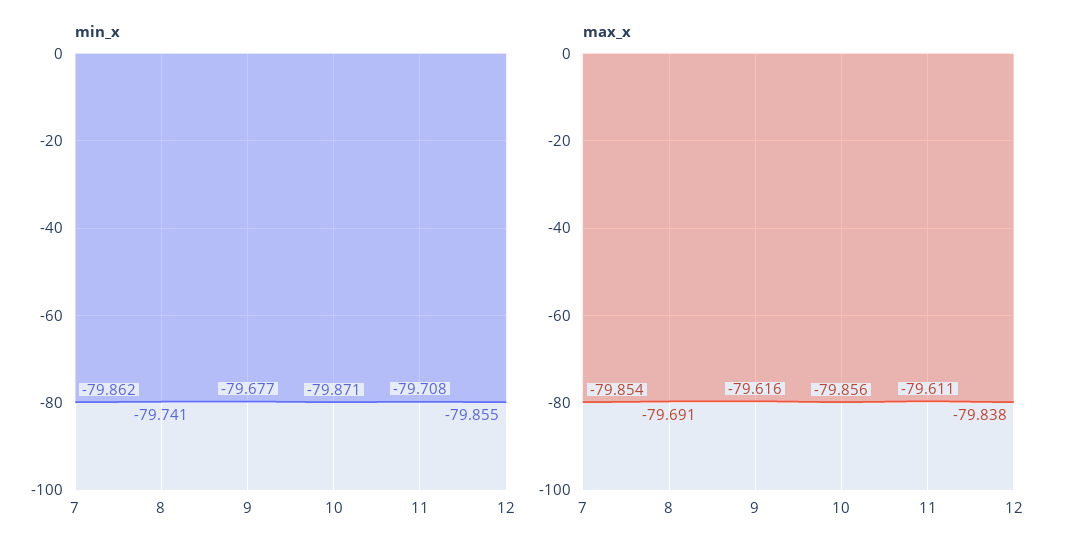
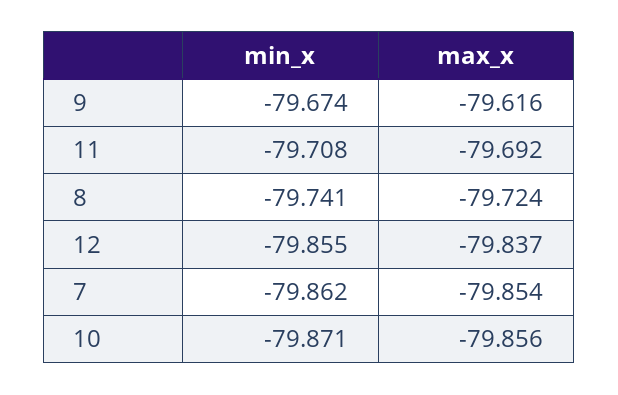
  {
    "min_x": {
      "7": -79.862,
      "8": -79.741,
-     "9": -79.677,
+     "9": -79.674,
      "10": -79.871,
      "11": -79.708,
      "12": -79.855
    },
    "max_x": {
      "7": -79.854,
-     "8": -79.691,
+     "8": -79.724,
      "9": -79.616,
      "10": -79.856,
-     "11": -79.611,
+     "11": -79.692,
-     "12": -79.838
+     "12": -79.837
    }
  }

